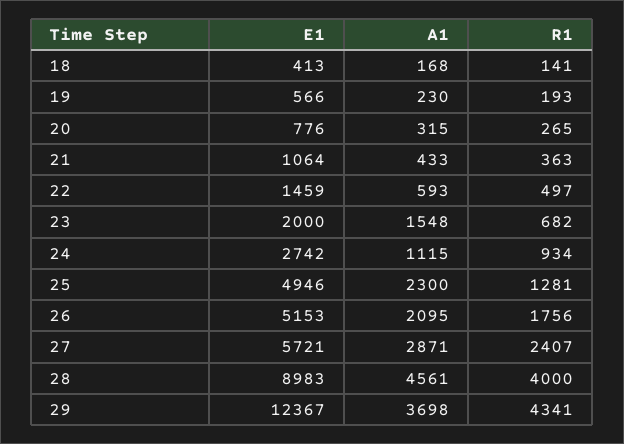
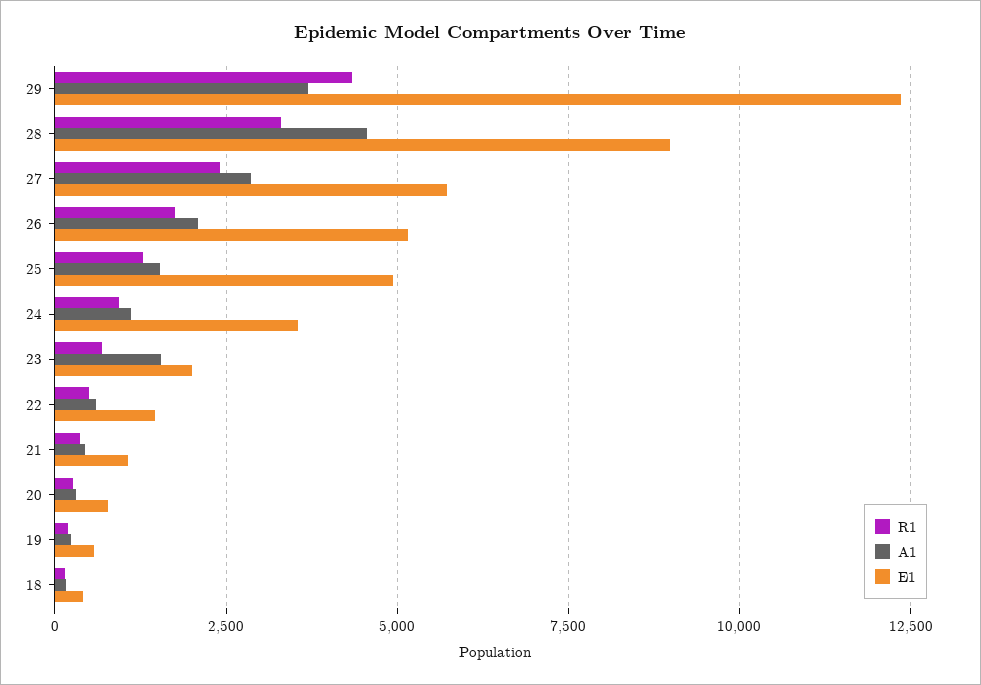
  {
    "E1": {
      "18": 413,
      "19": 566,
      "20": 776,
      "21": 1064,
      "22": 1459,
      "23": 2000,
-     "24": 2742,
+     "24": 3500,
      "25": 4946,
      "26": 5153,
      "27": 5721,
      "28": 8983,
      "29": 12367
    },
    "A1": {
      "18": 168,
      "19": 230,
      "20": 315,
      "21": 433,
      "22": 593,
      "23": 1548,
      "24": 1115,
-     "25": 2300,
+     "25": 1500,
      "26": 2095,
      "27": 2871,
      "28": 4561,
      "29": 3698
    },
    "R1": {
      "18": 141,
      "19": 193,
      "20": 265,
      "21": 363,
      "22": 497,
      "23": 682,
      "24": 934,
      "25": 1281,
      "26": 1756,
      "27": 2407,
-     "28": 4000,
+     "28": 3250,
      "29": 4341
    }
  }

